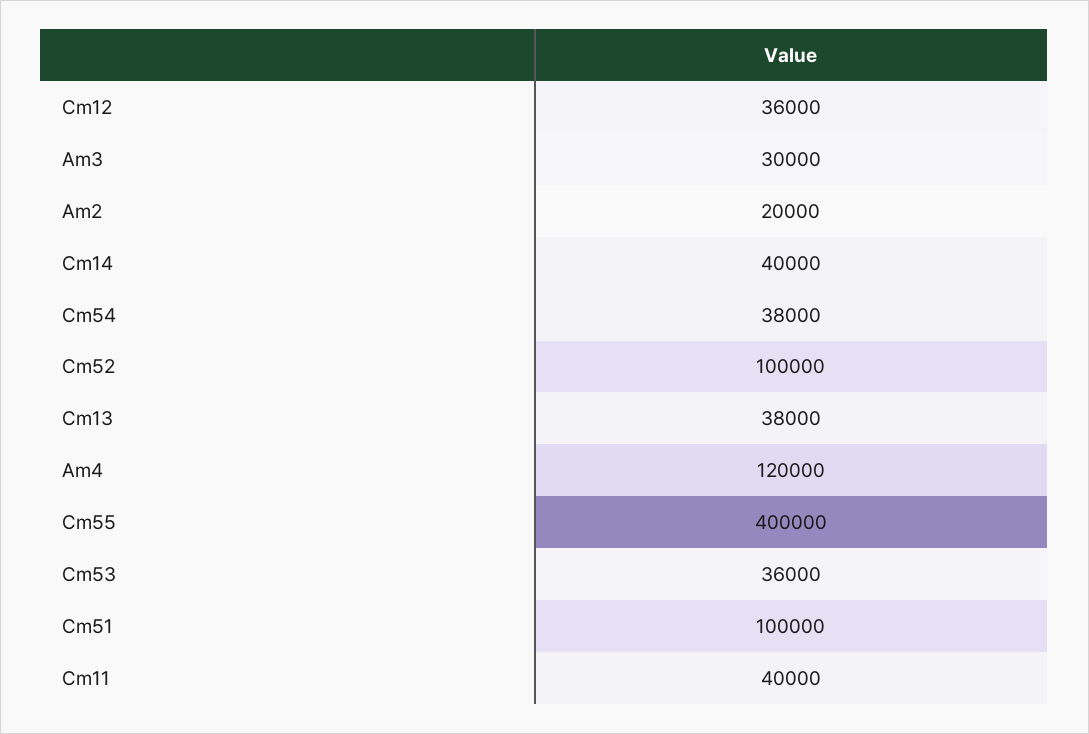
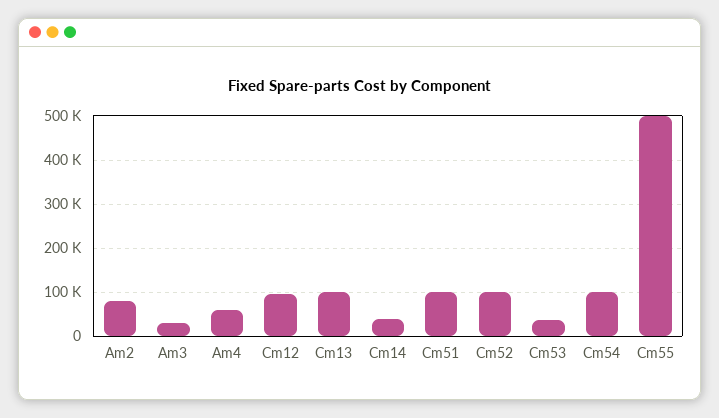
  {
-   "Cm12": 36000,
+   "Cm12": 100000,
    "Am3": 30000,
-   "Am2": 20000,
+   "Am2": 80000,
    "Cm14": 40000,
-   "Cm54": 38000,
+   "Cm54": 100000,
    "Cm52": 100000,
-   "Cm13": 38000,
+   "Cm13": 100000,
-   "Am4": 120000,
+   "Am4": 60000,
-   "Cm55": 400000,
+   "Cm55": 500000,
    "Cm53": 36000,
-   "Cm51": 100000,
+   "Cm51": 100000
-   "Cm11": 40000
  }

